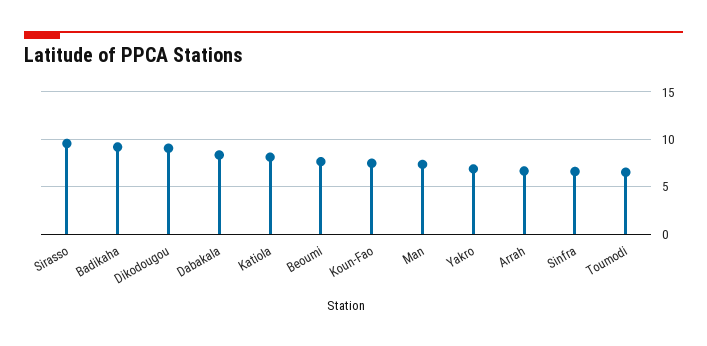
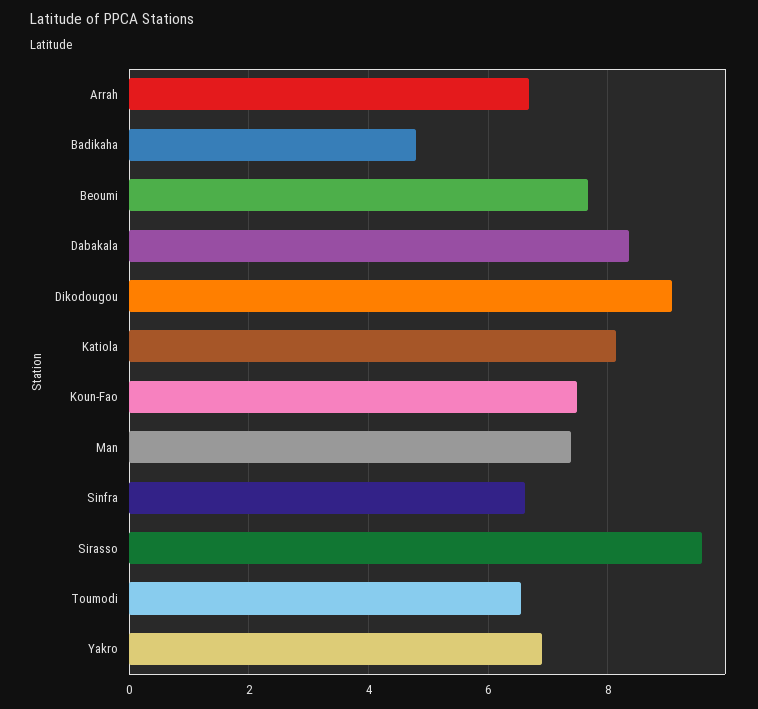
  {
    "Sirasso": 9.6,
-   "Badikaha": 9,
+   "Badikaha": 4.8,
    "Dikodougou": 9,
    "Dabakala": 8.4,
    "Katiola": 8.2,
    "Beoumi": 7.6,
    "Koun-Fao": 7.4,
    "Man": 7.4,
    "Yakro": 7,
    "Arrah": 6.6,
    "Sinfra": 6.6,
    "Toumodi": 6.6
  }

